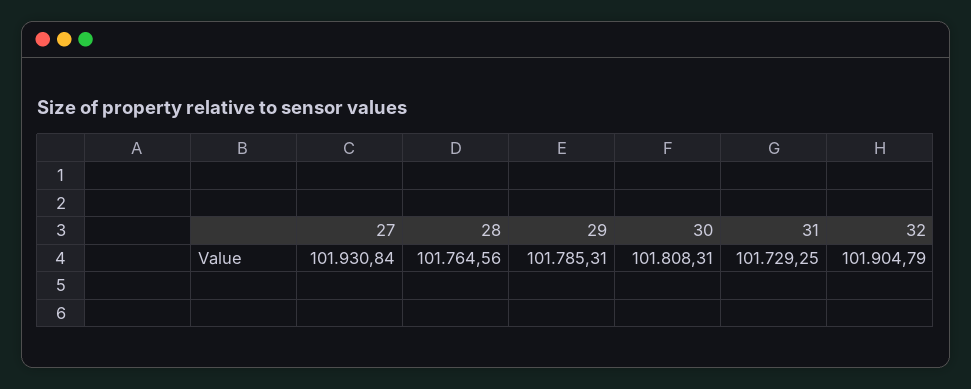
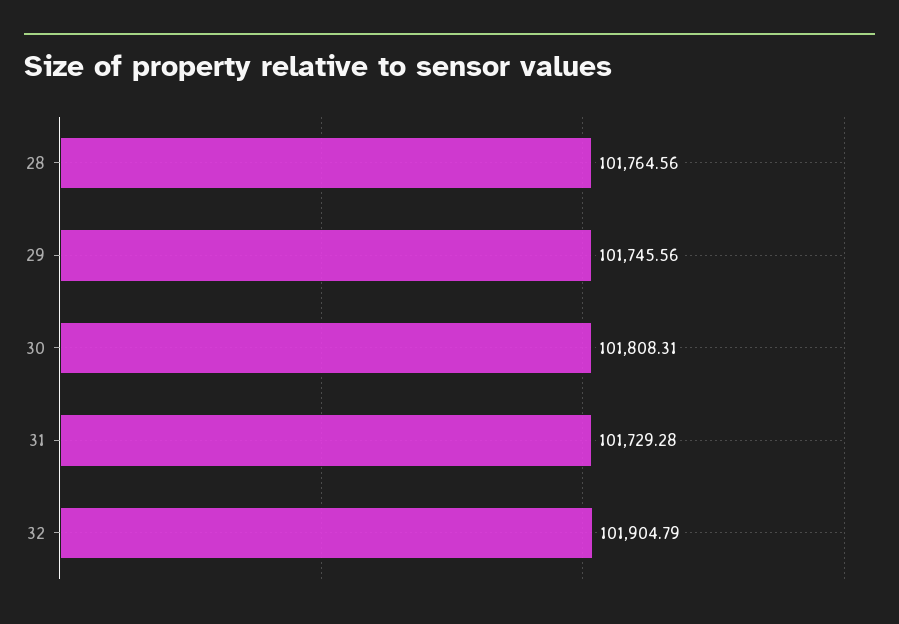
  {
-   "27": 101930.84,
    "28": 101764.56,
-   "29": 101785.31,
+   "29": 101745.56,
    "30": 101808.31,
-   "31": 101729.25,
+   "31": 101729.28,
    "32": 101904.79
  }

